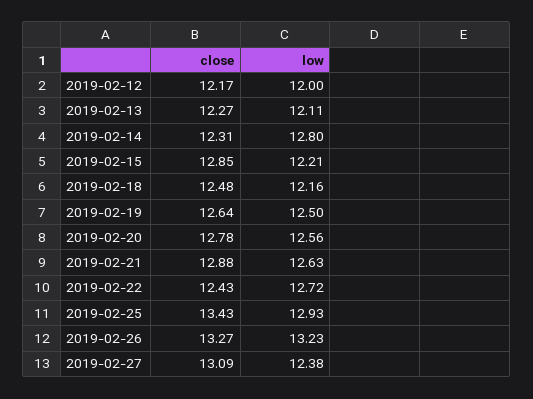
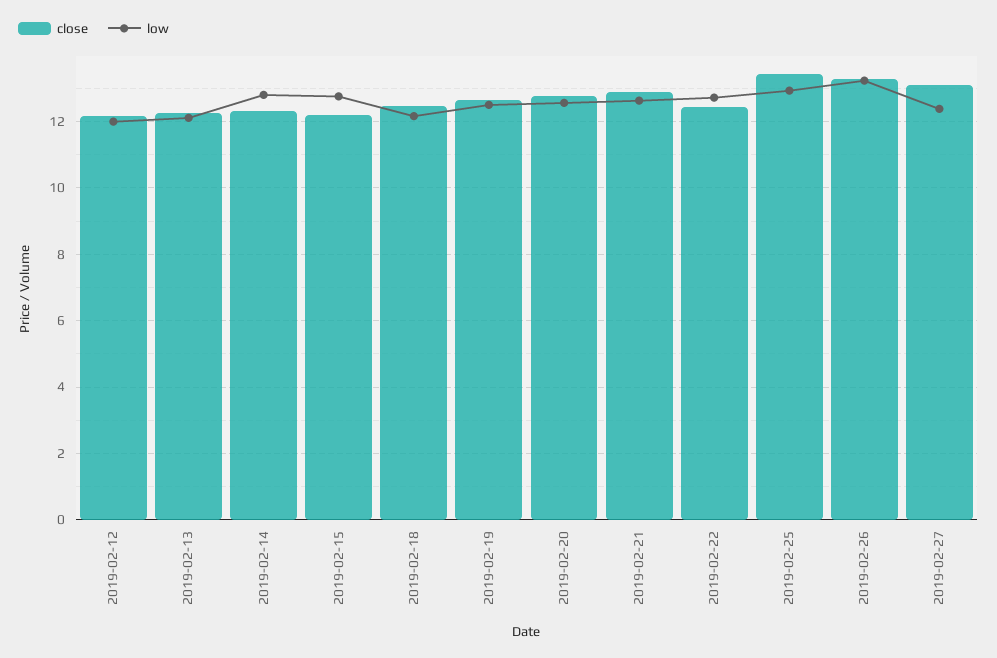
  {
    "close": {
      "2019-02-12": 12.17,
      "2019-02-13": 12.27,
      "2019-02-14": 12.31,
-     "2019-02-15": 12.85,
+     "2019-02-15": 12.2,
      "2019-02-18": 12.48,
      "2019-02-19": 12.64,
      "2019-02-20": 12.78,
      "2019-02-21": 12.88,
      "2019-02-22": 12.43,
      "2019-02-25": 13.43,
      "2019-02-26": 13.27,
      "2019-02-27": 13.09
    },
    "low": {
      "2019-02-12": 12,
      "2019-02-13": 12.11,
      "2019-02-14": 12.8,
-     "2019-02-15": 12.21,
+     "2019-02-15": 12.8,
      "2019-02-18": 12.16,
      "2019-02-19": 12.5,
      "2019-02-20": 12.56,
      "2019-02-21": 12.63,
      "2019-02-22": 12.72,
      "2019-02-25": 12.93,
      "2019-02-26": 13.23,
      "2019-02-27": 12.38
    }
  }

